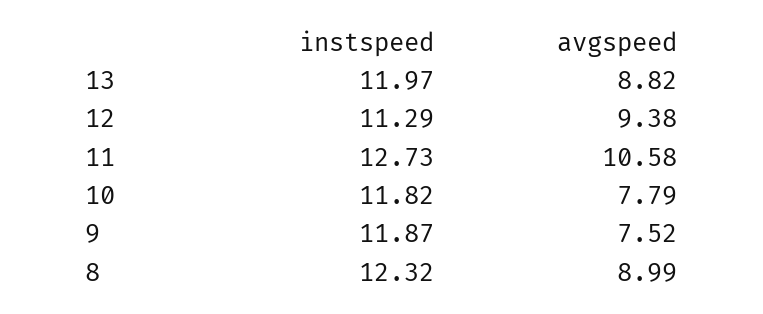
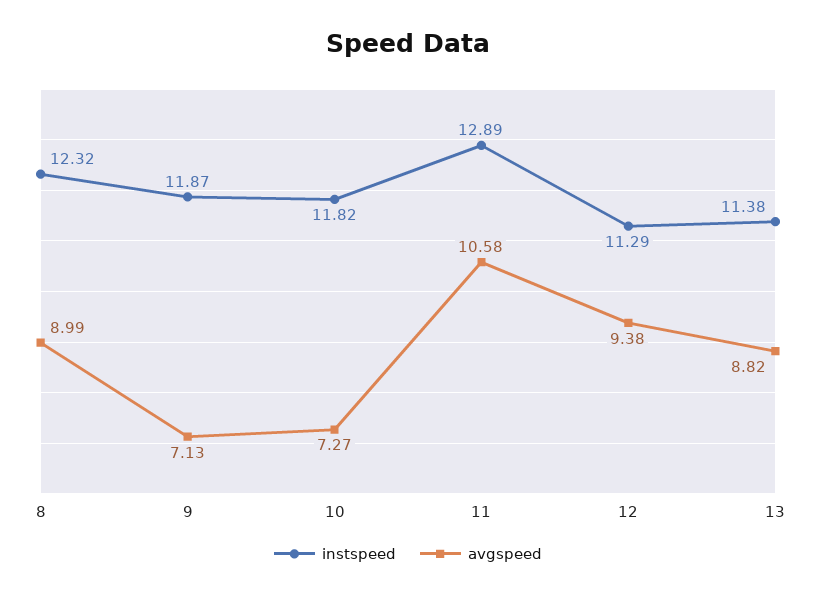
  {
    "instspeed": {
-     "13": 11.97,
+     "13": 11.38,
      "12": 11.29,
-     "11": 12.73,
+     "11": 12.89,
      "10": 11.82,
      "9": 11.87,
      "8": 12.32
    },
    "avgspeed": {
      "13": 8.82,
      "12": 9.38,
      "11": 10.58,
-     "10": 7.79,
+     "10": 7.27,
-     "9": 7.52,
+     "9": 7.13,
      "8": 8.99
    }
  }

